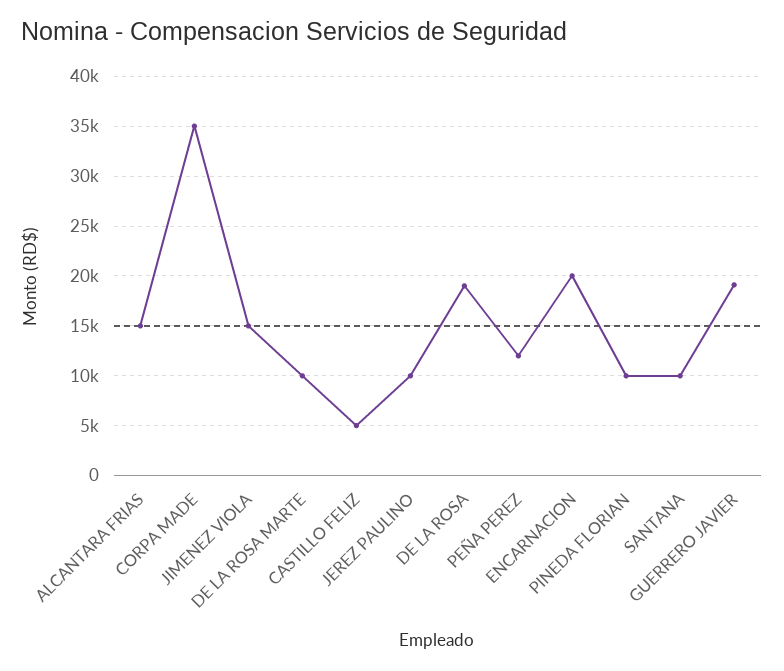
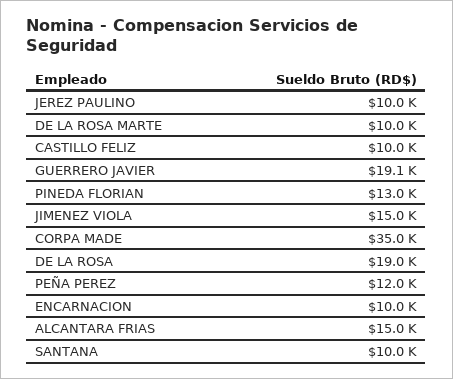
  {
    "ALCANTARA FRIAS": 15000,
    "CORPA MADE": 35000,
    "JIMENEZ VIOLA": 15000,
    "DE LA ROSA MARTE": 10000,
-   "CASTILLO FELIZ": 5000,
+   "CASTILLO FELIZ": 10000,
    "JEREZ PAULINO": 10000,
    "DE LA ROSA": 19000,
    "PEÑA PEREZ": 12000,
-   "ENCARNACION": 20000,
+   "ENCARNACION": 10000,
-   "PINEDA FLORIAN": 10000,
+   "PINEDA FLORIAN": 13000,
    "SANTANA": 10000,
    "GUERRERO JAVIER": 19100
  }

